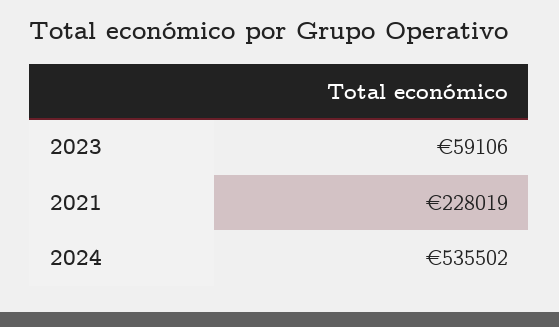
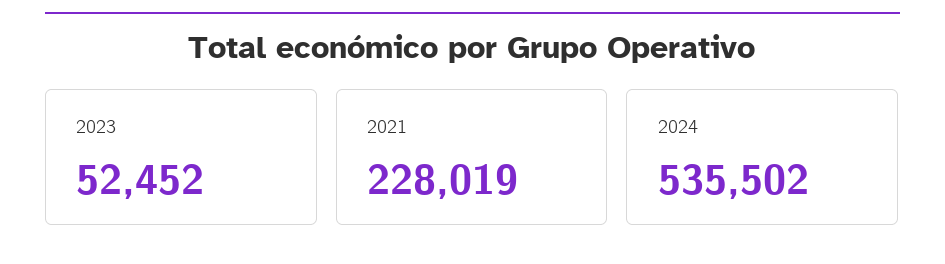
  {
-   "2023": 59106,
+   "2023": 52452,
    "2021": 228019,
    "2024": 535502
  }

